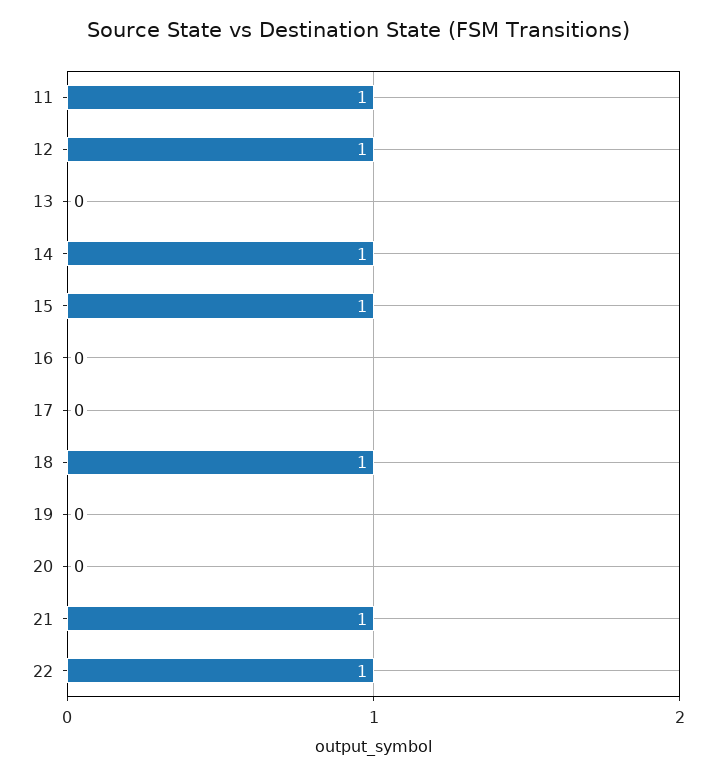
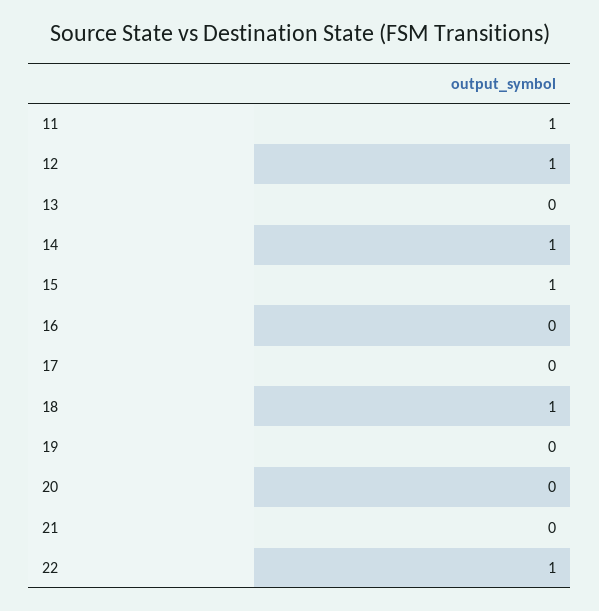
  {
    "11": 1,
    "12": 1,
    "13": 0,
    "14": 1,
    "15": 1,
    "16": 0,
    "17": 0,
    "18": 1,
    "19": 0,
    "20": 0,
-   "21": 1,
+   "21": 0,
    "22": 1
  }

